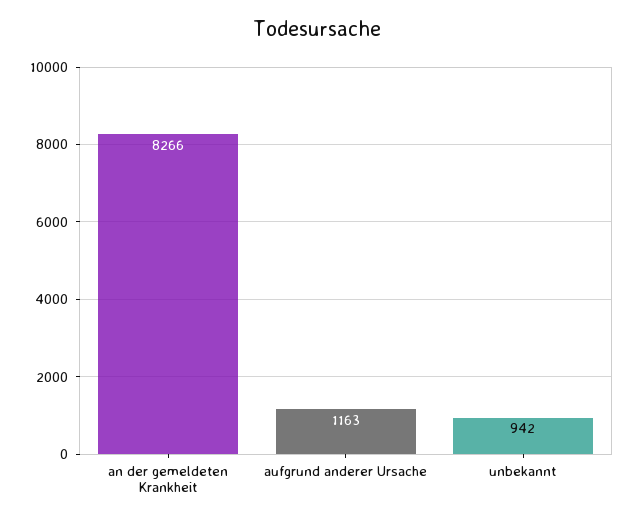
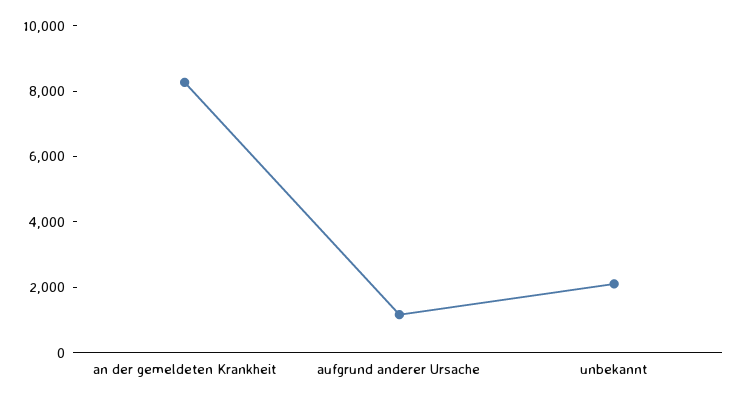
  {
    "an der gemeldeten Krankheit": 8266,
    "aufgrund anderer Ursache": 1163,
-   "unbekannt": 942
+   "unbekannt": 2000
  }

